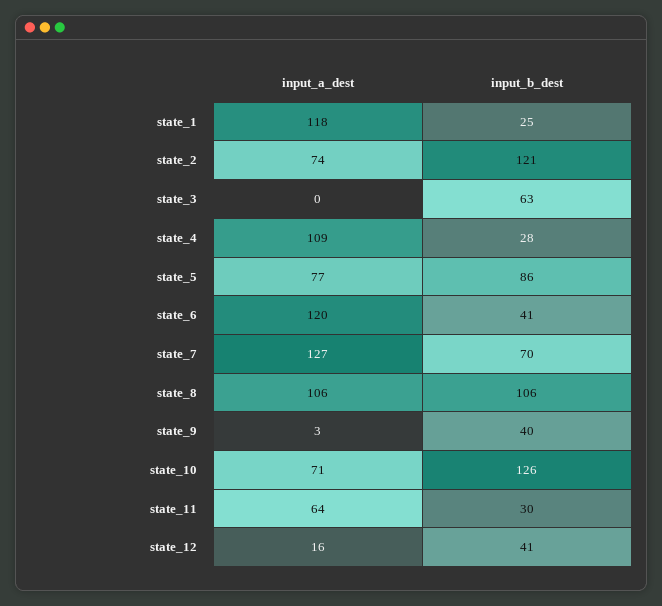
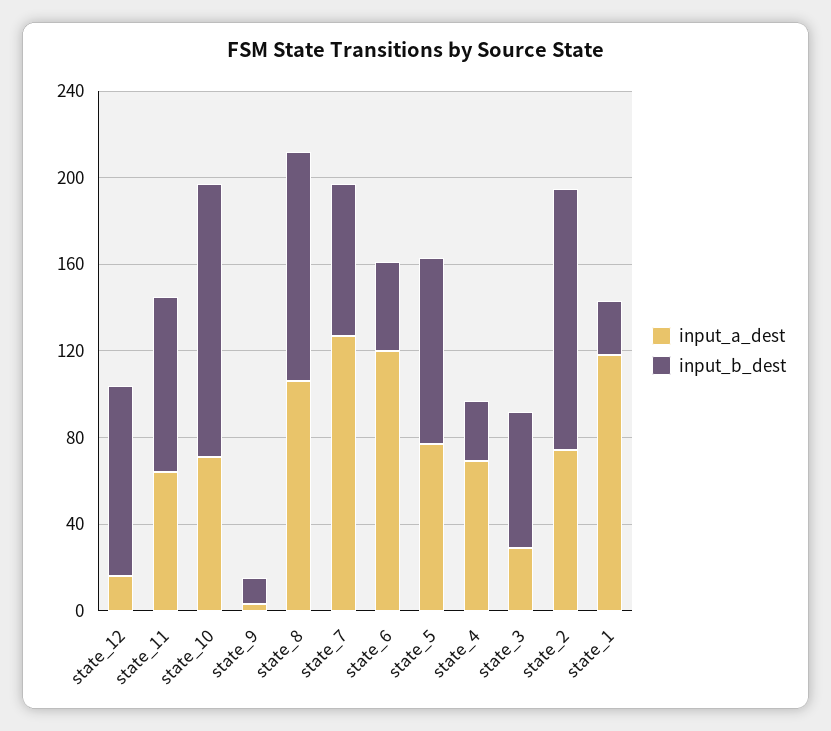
  {
    "input_a_dest": {
      "state_1": 118,
      "state_2": 74,
-     "state_3": 0,
+     "state_3": 30,
-     "state_4": 109,
+     "state_4": 70,
      "state_5": 77,
      "state_6": 120,
      "state_7": 127,
      "state_8": 106,
      "state_9": 3,
      "state_10": 71,
      "state_11": 64,
      "state_12": 16
    },
    "input_b_dest": {
      "state_1": 25,
      "state_2": 121,
      "state_3": 63,
      "state_4": 28,
      "state_5": 86,
      "state_6": 41,
      "state_7": 70,
      "state_8": 106,
-     "state_9": 40,
+     "state_9": 10,
      "state_10": 126,
-     "state_11": 30,
+     "state_11": 80,
-     "state_12": 41
+     "state_12": 90
    }
  }

